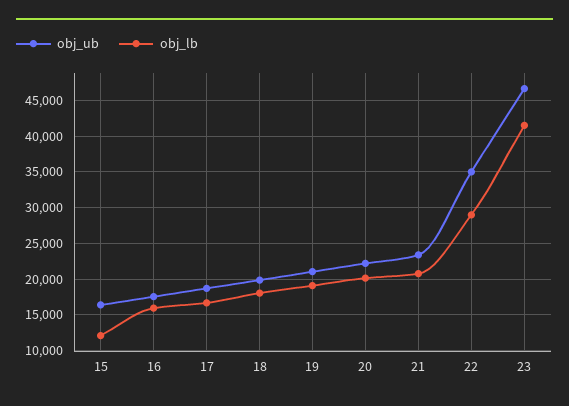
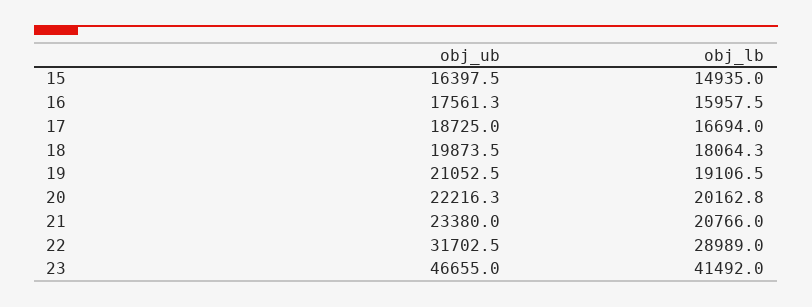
  {
    "obj_ub": {
      "15": 16397.5,
      "16": 17561.3,
      "17": 18725,
      "18": 19873.5,
      "19": 21052.5,
      "20": 22216.3,
      "21": 23380,
-     "22": 35000,
+     "22": 31702.5,
      "23": 46655
    },
    "obj_lb": {
-     "15": 12000,
+     "15": 14935,
      "16": 15957.5,
      "17": 16694,
      "18": 18064.3,
      "19": 19106.5,
      "20": 20162.8,
      "21": 20766,
      "22": 28989,
      "23": 41492
    }
  }

